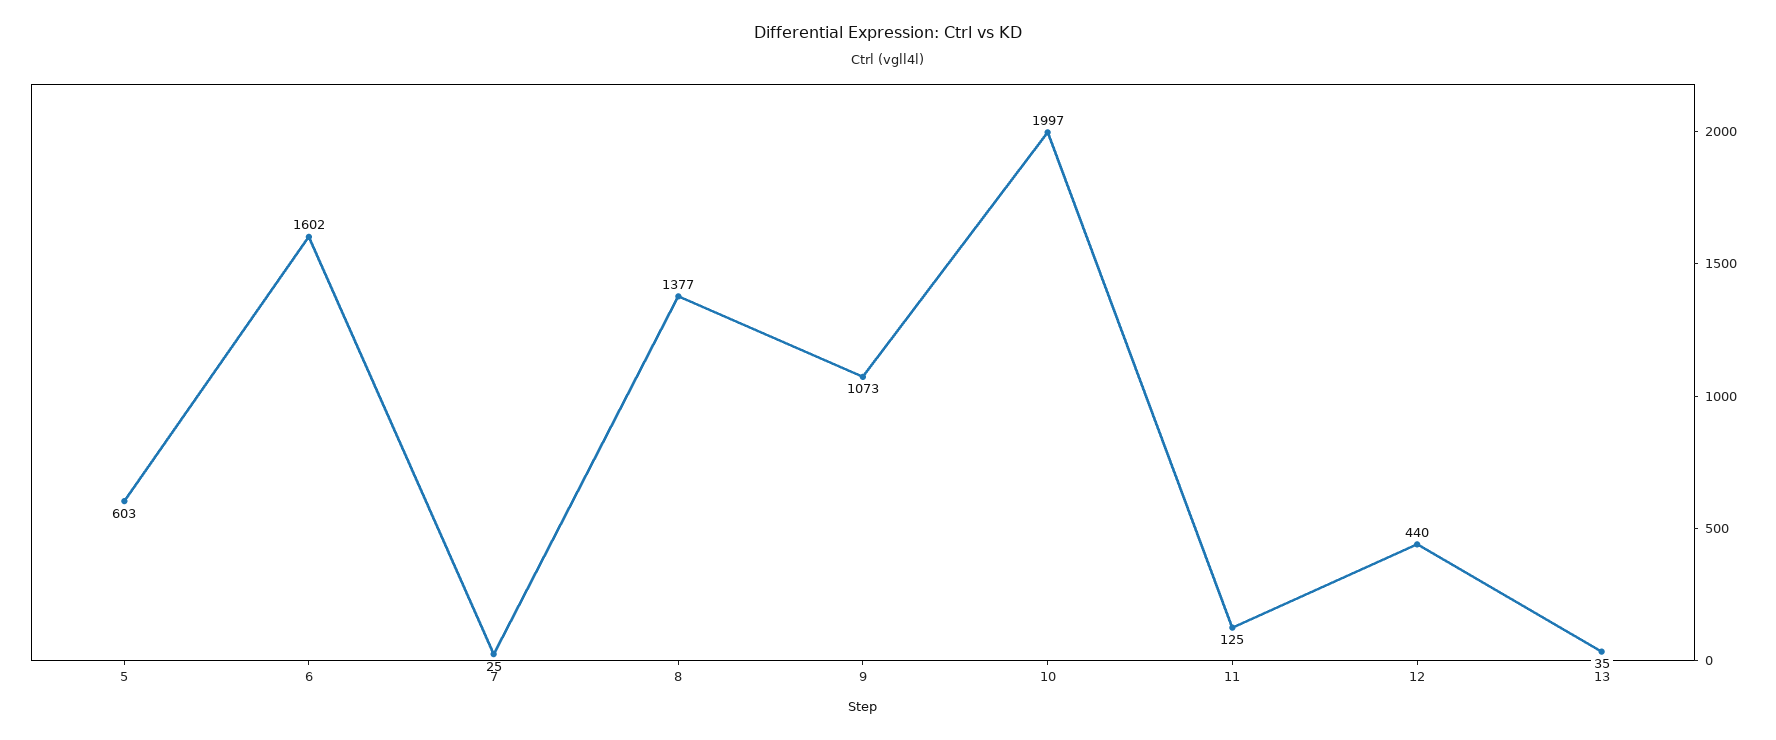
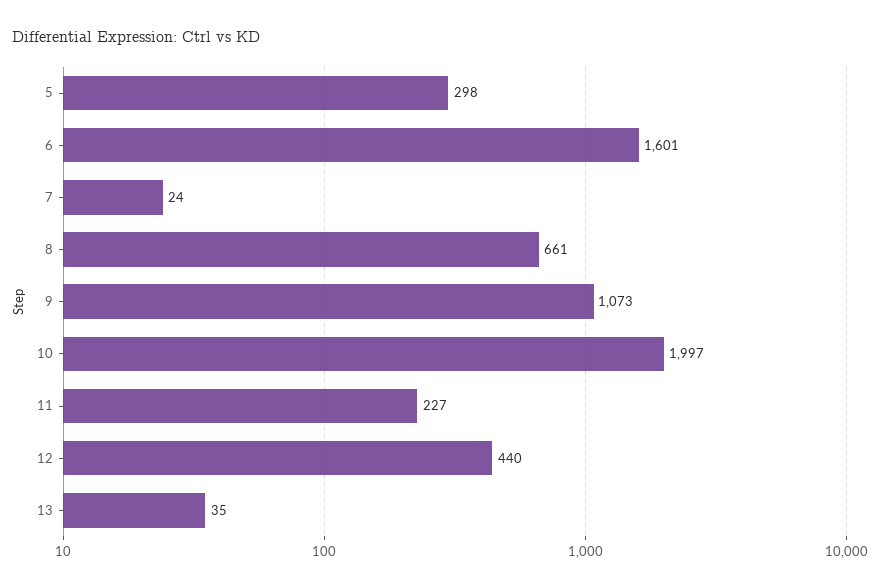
  {
-   "5": 603,
+   "5": 298,
-   "6": 1602,
+   "6": 1601,
-   "7": 25,
+   "7": 24,
-   "8": 1377,
+   "8": 661,
    "9": 1073,
    "10": 1997,
-   "11": 125,
+   "11": 227,
    "12": 440,
    "13": 35
  }

